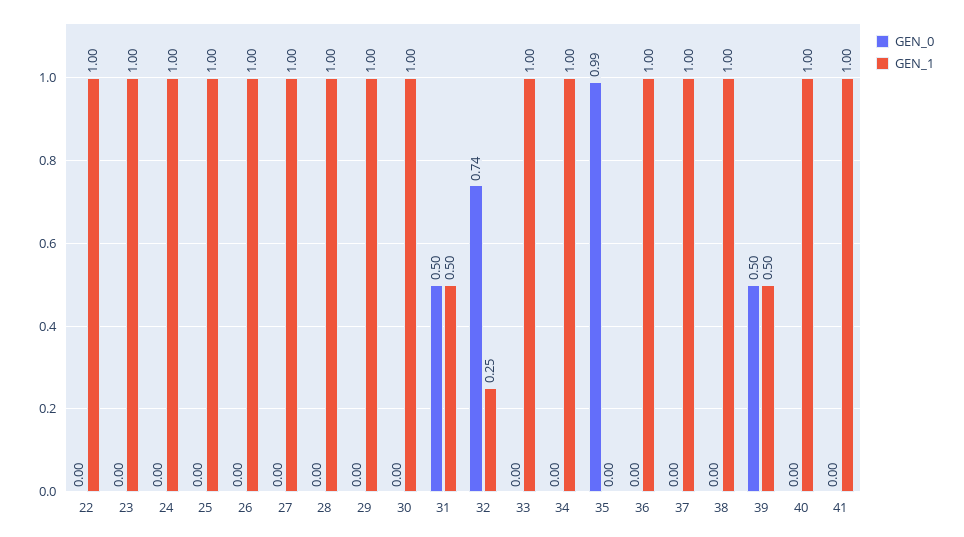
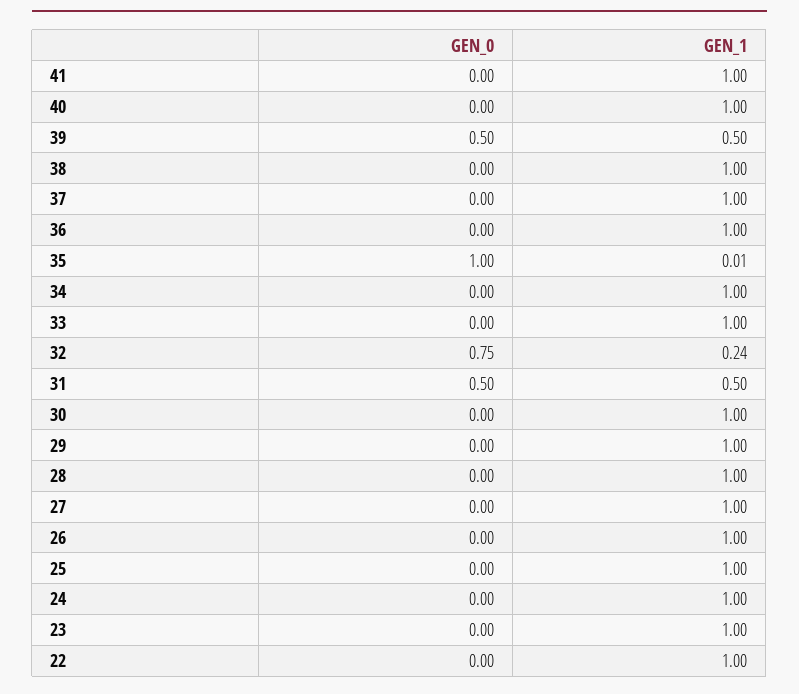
  {
    "GEN_0": {
      "22": 0,
      "23": 0,
      "24": 0,
      "25": 0,
      "26": 0,
      "27": 0,
      "28": 0,
      "29": 0,
      "30": 0,
      "31": 0.5,
-     "32": 0.74,
+     "32": 0.75,
      "33": 0,
      "34": 0,
-     "35": 0.99,
+     "35": 1,
      "36": 0,
      "37": 0,
      "38": 0,
      "39": 0.5,
      "40": 0,
      "41": 0
    },
    "GEN_1": {
      "22": 1,
      "23": 1,
      "24": 1,
      "25": 1,
      "26": 1,
      "27": 1,
      "28": 1,
      "29": 1,
      "30": 1,
      "31": 0.5,
-     "32": 0.25,
+     "32": 0.24,
      "33": 1,
      "34": 1,
-     "35": 0,
+     "35": 0.01,
      "36": 1,
      "37": 1,
      "38": 1,
      "39": 0.5,
      "40": 1,
      "41": 1
    }
  }

